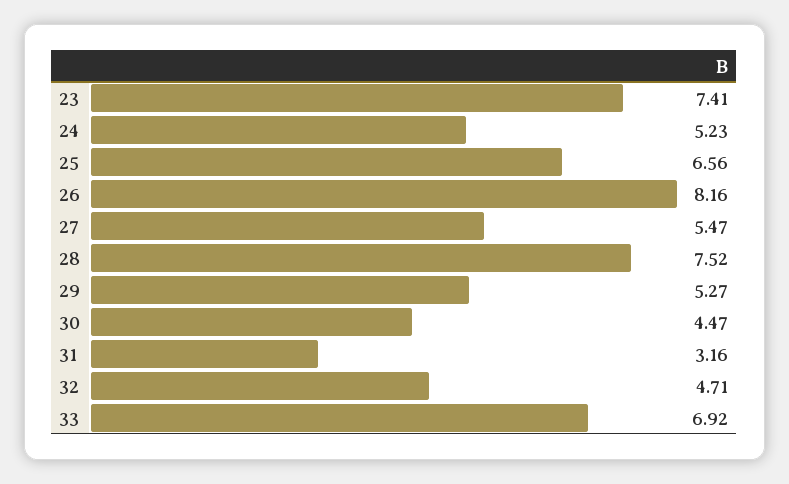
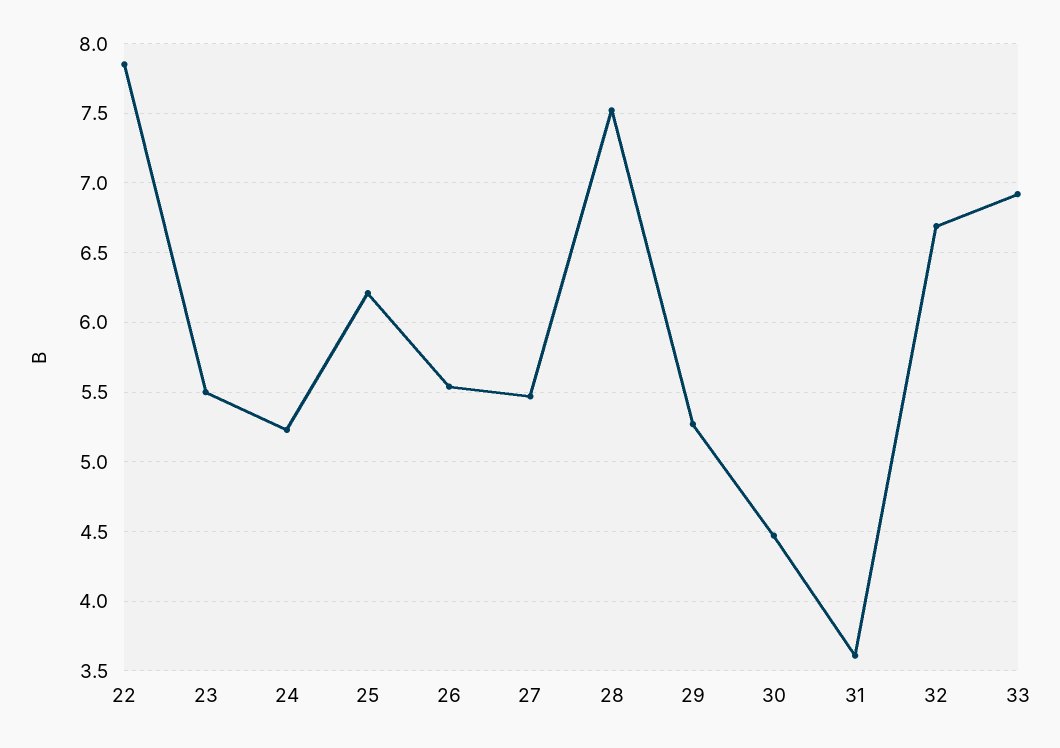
  {
-   "23": 7.41,
+   "23": 5.5,
    "24": 5.23,
-   "25": 6.56,
+   "25": 6.2,
-   "26": 8.16,
+   "26": 5.55,
    "27": 5.47,
    "28": 7.52,
    "29": 5.27,
    "30": 4.47,
-   "31": 3.16,
+   "31": 3.6,
-   "32": 4.71,
+   "32": 6.7,
-   "33": 6.92
+   "33": 6.92,
+   "22": 7.85
  }

